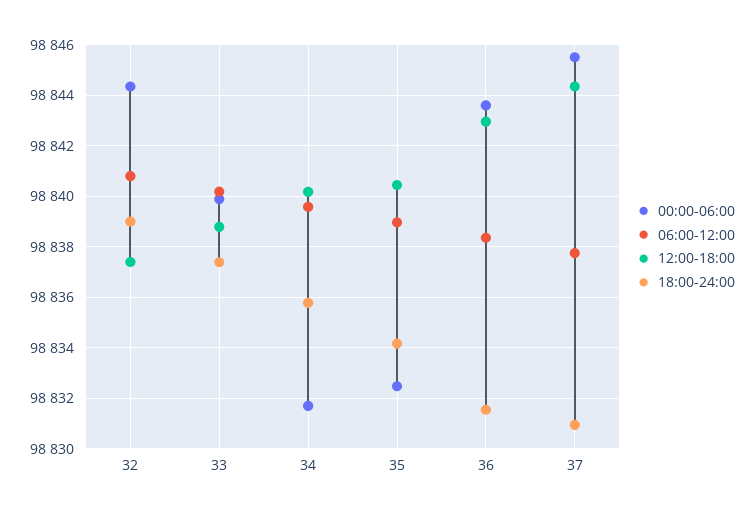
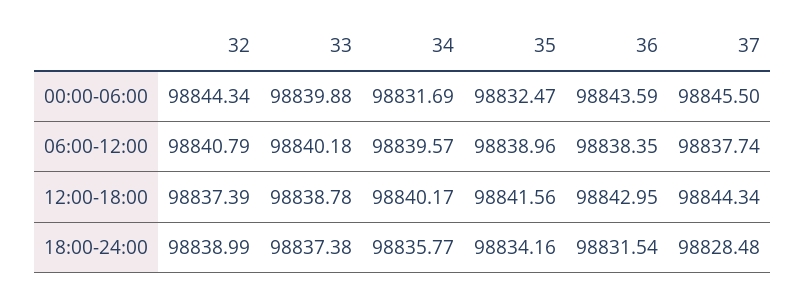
  {
    "00:00-06:00": {
      "32": 98844.34,
      "33": 98839.88,
      "34": 98831.69,
      "35": 98832.47,
      "36": 98843.59,
      "37": 98845.5
    },
    "06:00-12:00": {
      "32": 98840.79,
      "33": 98840.18,
      "34": 98839.57,
      "35": 98838.96,
      "36": 98838.35,
      "37": 98837.74
    },
    "12:00-18:00": {
      "32": 98837.39,
      "33": 98838.78,
      "34": 98840.17,
-     "35": 98840.5,
+     "35": 98841.56,
      "36": 98842.95,
      "37": 98844.34
    },
    "18:00-24:00": {
      "32": 98838.99,
      "33": 98837.38,
      "34": 98835.77,
      "35": 98834.16,
      "36": 98831.54,
-     "37": 98831
+     "37": 98828.48
    }
  }

